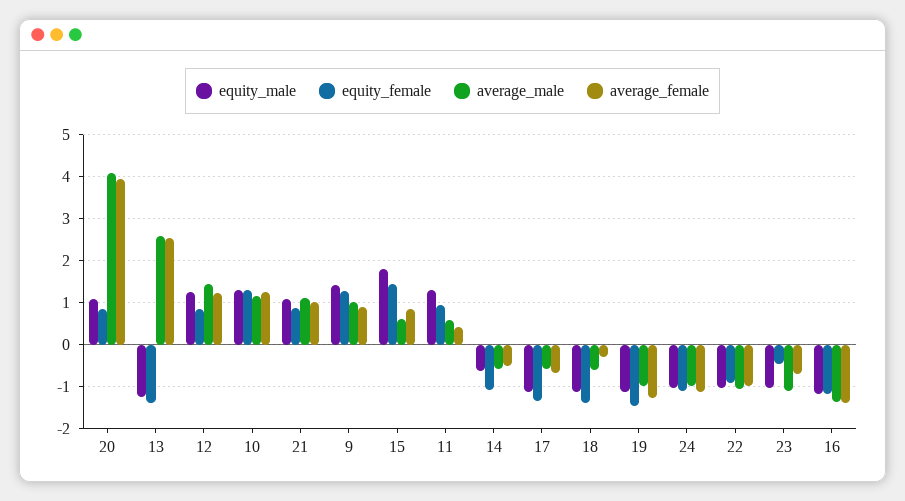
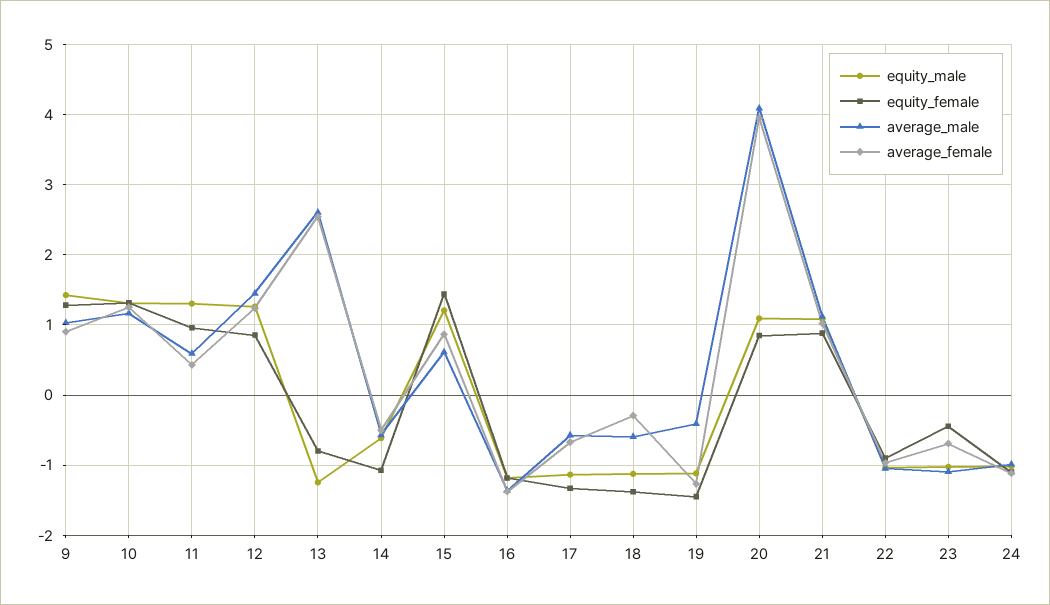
  {
    "equity_male": {
      "20": 1.1,
      "13": -1.2,
      "12": 1.3,
      "10": 1.3,
      "21": 1.1,
      "9": 1.4,
-     "15": 1.8,
+     "15": 1.2,
      "11": 1.3,
      "14": -0.6,
      "17": -1.1,
      "18": -1.1,
      "19": -1.1,
      "24": -1,
      "22": -1,
      "23": -1,
      "16": -1.2
    },
    "equity_female": {
      "20": 0.8,
-     "13": -1.4,
+     "13": -0.8,
      "12": 0.9,
      "10": 1.3,
      "21": 0.9,
      "9": 1.3,
      "15": 1.4,
      "11": 1,
      "14": -1.1,
      "17": -1.3,
      "18": -1.4,
      "19": -1.4,
      "24": -1.1,
      "22": -0.9,
      "23": -0.4,
      "16": -1.2
    },
    "average_male": {
      "20": 4.1,
      "13": 2.6,
      "12": 1.4,
      "10": 1.2,
      "21": 1.1,
      "9": 1,
      "15": 0.6,
      "11": 0.6,
      "14": -0.6,
      "17": -0.6,
      "18": -0.6,
-     "19": -1,
+     "19": -0.4,
      "24": -1,
      "22": -1,
      "23": -1.1,
      "16": -1.4
    },
    "average_female": {
      "20": 3.9,
      "13": 2.5,
      "12": 1.2,
      "10": 1.3,
      "21": 1,
      "9": 0.9,
      "15": 0.9,
      "11": 0.4,
      "14": -0.5,
      "17": -0.7,
      "18": -0.3,
      "19": -1.3,
      "24": -1.1,
      "22": -1,
      "23": -0.7,
      "16": -1.4
    }
  }

